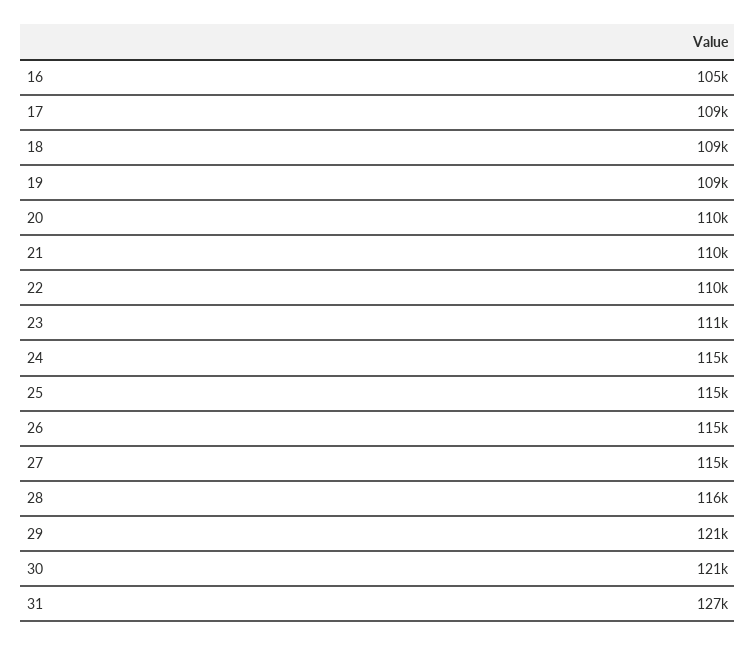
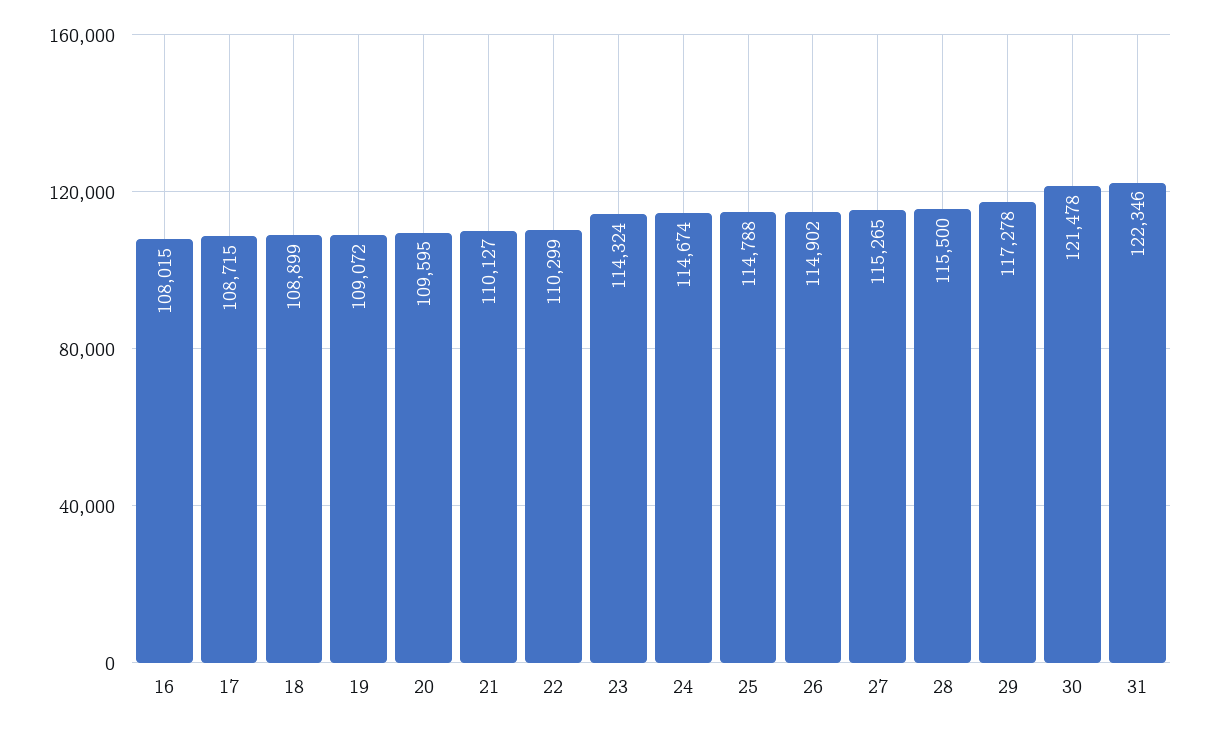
  {
-   "16": 105000,
+   "16": 108015,
    "17": 108715,
    "18": 108899,
    "19": 109072,
    "20": 109595,
    "21": 110127,
    "22": 110299,
-   "23": 111000,
+   "23": 114324,
    "24": 114674,
    "25": 114788,
    "26": 114902,
    "27": 115265,
    "28": 115500,
-   "29": 121000,
+   "29": 117278,
    "30": 121478,
-   "31": 127000
+   "31": 122346
  }

